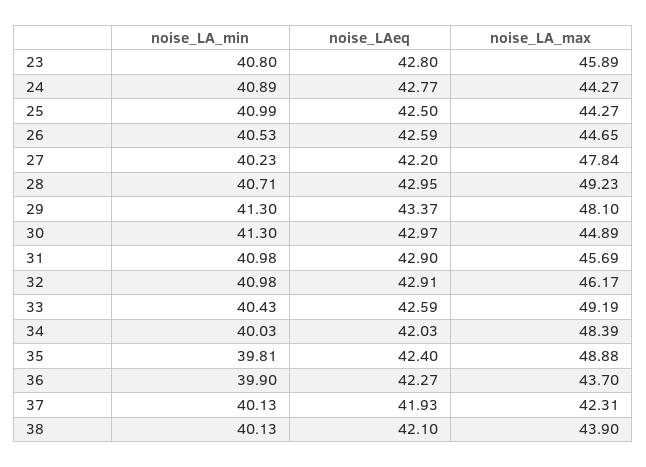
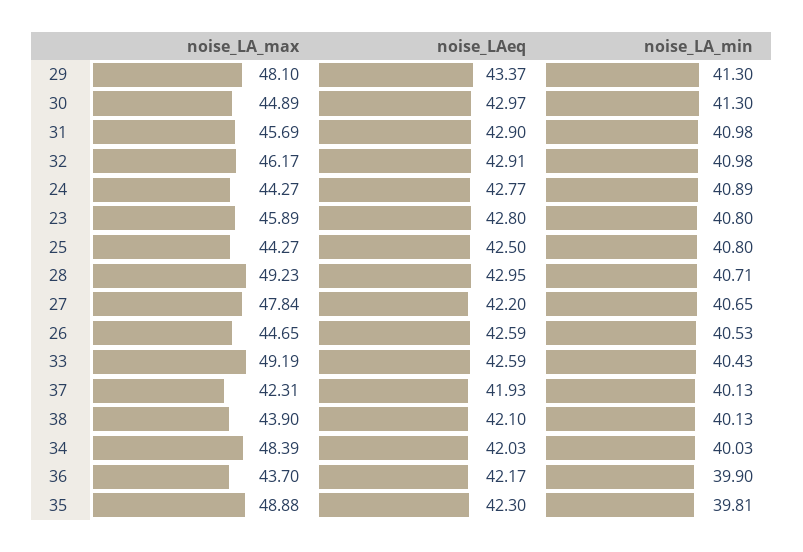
  {
    "noise_LA_min": {
      "23": 40.8,
      "24": 40.89,
-     "25": 40.99,
+     "25": 40.8,
      "26": 40.53,
-     "27": 40.23,
+     "27": 40.65,
      "28": 40.71,
      "29": 41.3,
      "30": 41.3,
      "31": 40.98,
      "32": 40.98,
      "33": 40.43,
      "34": 40.03,
      "35": 39.81,
      "36": 39.9,
      "37": 40.13,
      "38": 40.13
    },
    "noise_LAeq": {
      "23": 42.8,
      "24": 42.77,
      "25": 42.5,
      "26": 42.59,
      "27": 42.2,
      "28": 42.95,
      "29": 43.37,
      "30": 42.97,
      "31": 42.9,
      "32": 42.91,
      "33": 42.59,
      "34": 42.03,
-     "35": 42.4,
+     "35": 42.3,
-     "36": 42.27,
+     "36": 42.17,
      "37": 41.93,
      "38": 42.1
    },
    "noise_LA_max": {
      "23": 45.89,
      "24": 44.27,
      "25": 44.27,
      "26": 44.65,
      "27": 47.84,
      "28": 49.23,
      "29": 48.1,
      "30": 44.89,
      "31": 45.69,
      "32": 46.17,
      "33": 49.19,
      "34": 48.39,
      "35": 48.88,
      "36": 43.7,
      "37": 42.31,
      "38": 43.9
    }
  }

